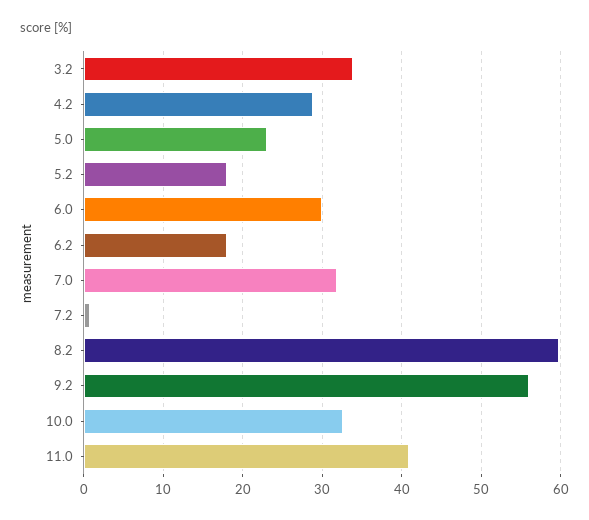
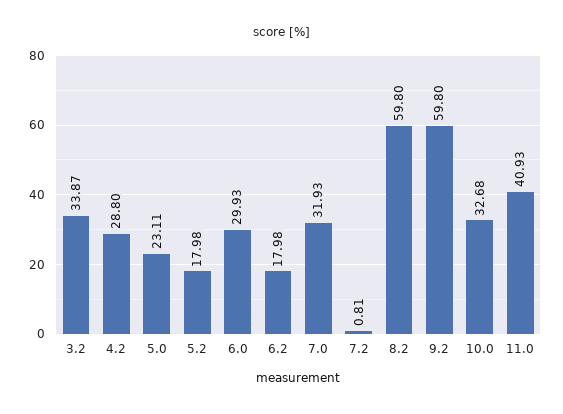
  {
    "3.2": 33.87,
    "4.2": 28.8,
    "5.0": 23.11,
    "5.2": 17.98,
    "6.0": 29.93,
    "6.2": 17.98,
    "7.0": 31.93,
    "7.2": 0.81,
    "8.2": 59.8,
-   "9.2": 56,
+   "9.2": 59.8,
    "10.0": 32.68,
    "11.0": 40.93
  }

